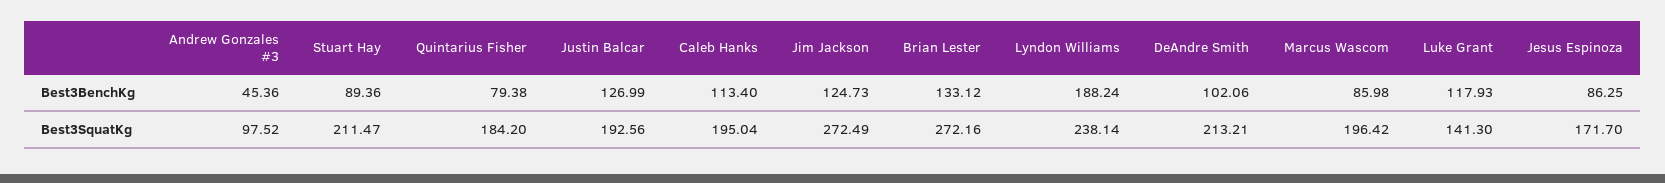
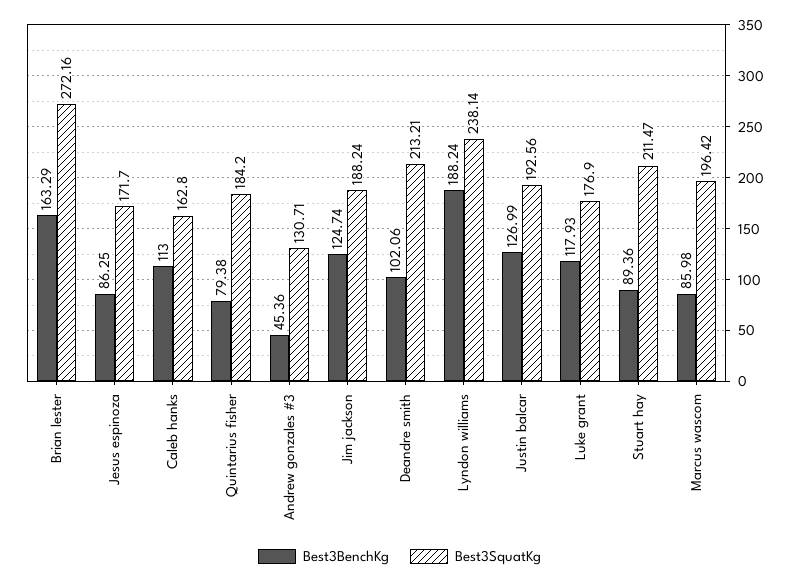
  {
    "Best3BenchKg": {
      "Andrew Gonzales #3": 45.36,
      "Stuart Hay": 89.36,
      "Quintarius Fisher": 79.38,
      "Justin Balcar": 126.99,
-     "Caleb Hanks": 113.4,
+     "Caleb Hanks": 113,
-     "Jim Jackson": 124.73,
+     "Jim Jackson": 124.74,
-     "Brian Lester": 133.12,
+     "Brian Lester": 163.29,
      "Lyndon Williams": 188.24,
      "DeAndre Smith": 102.06,
      "Marcus Wascom": 85.98,
      "Luke Grant": 117.93,
      "Jesus Espinoza": 86.25
    },
    "Best3SquatKg": {
-     "Andrew Gonzales #3": 97.52,
+     "Andrew Gonzales #3": 130.71,
      "Stuart Hay": 211.47,
      "Quintarius Fisher": 184.2,
      "Justin Balcar": 192.56,
-     "Caleb Hanks": 195.04,
+     "Caleb Hanks": 162.8,
-     "Jim Jackson": 272.49,
+     "Jim Jackson": 188.24,
      "Brian Lester": 272.16,
      "Lyndon Williams": 238.14,
      "DeAndre Smith": 213.21,
      "Marcus Wascom": 196.42,
-     "Luke Grant": 141.3,
+     "Luke Grant": 176.9,
      "Jesus Espinoza": 171.7
    }
  }

